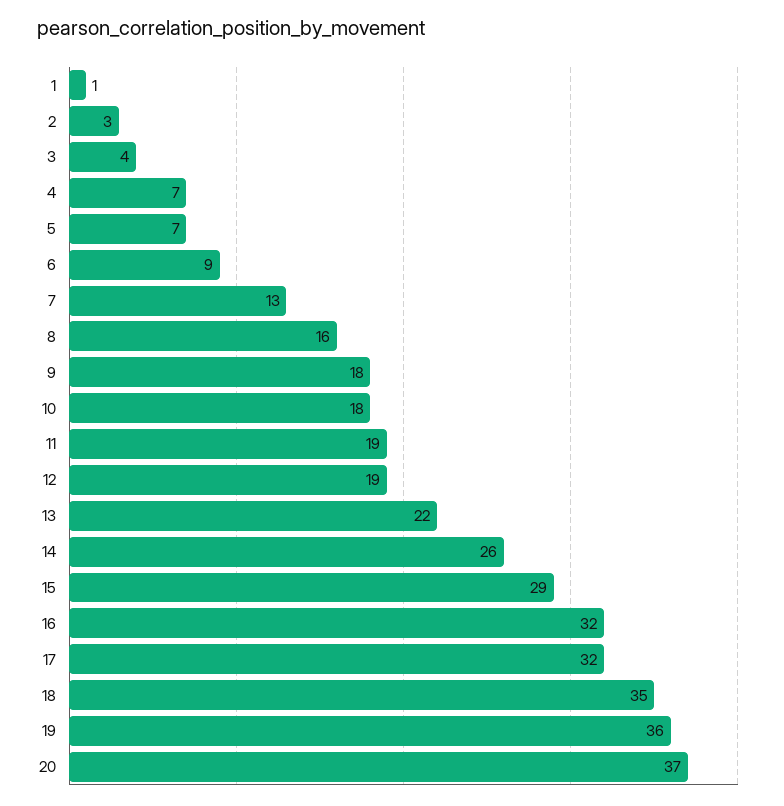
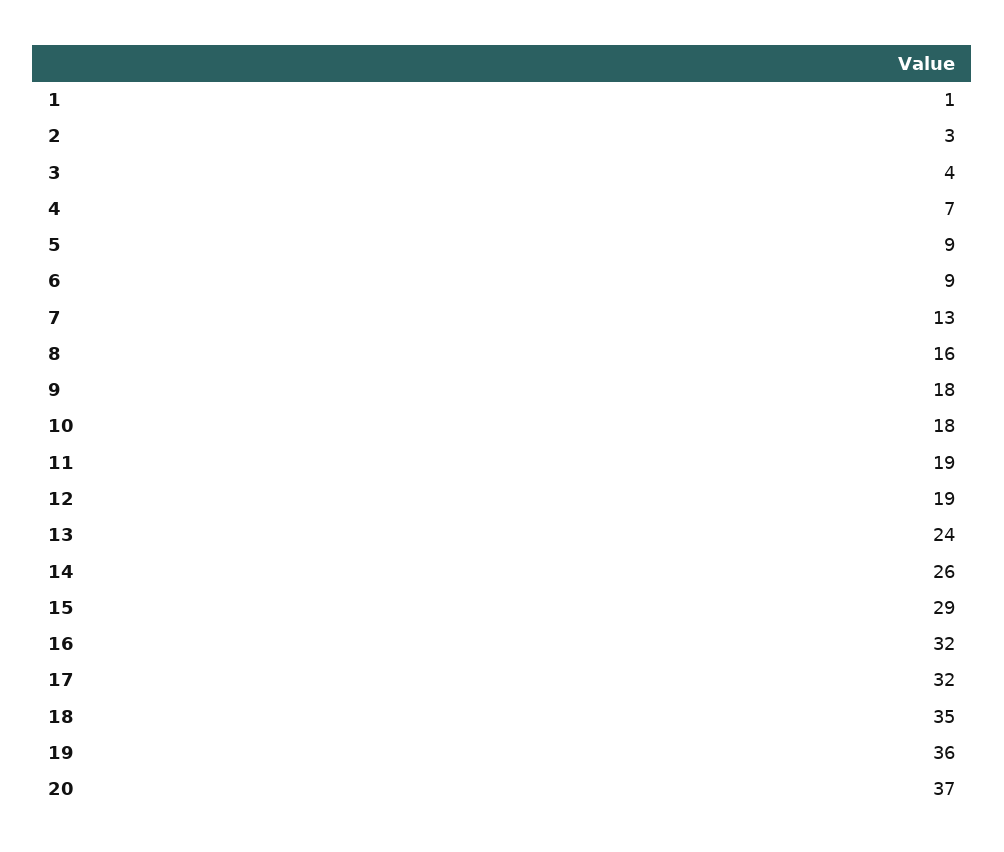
  {
    "1": 1,
    "2": 3,
    "3": 4,
    "4": 7,
-   "5": 7,
+   "5": 9,
    "6": 9,
    "7": 13,
    "8": 16,
    "9": 18,
    "10": 18,
    "11": 19,
    "12": 19,
-   "13": 22,
+   "13": 24,
    "14": 26,
    "15": 29,
    "16": 32,
    "17": 32,
    "18": 35,
    "19": 36,
    "20": 37
  }

